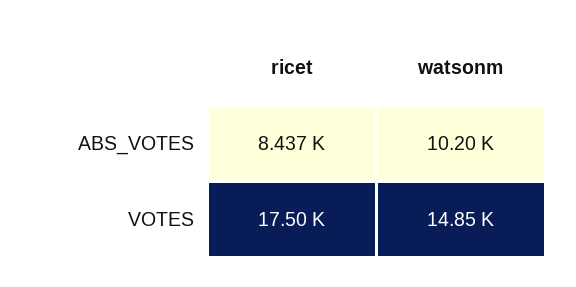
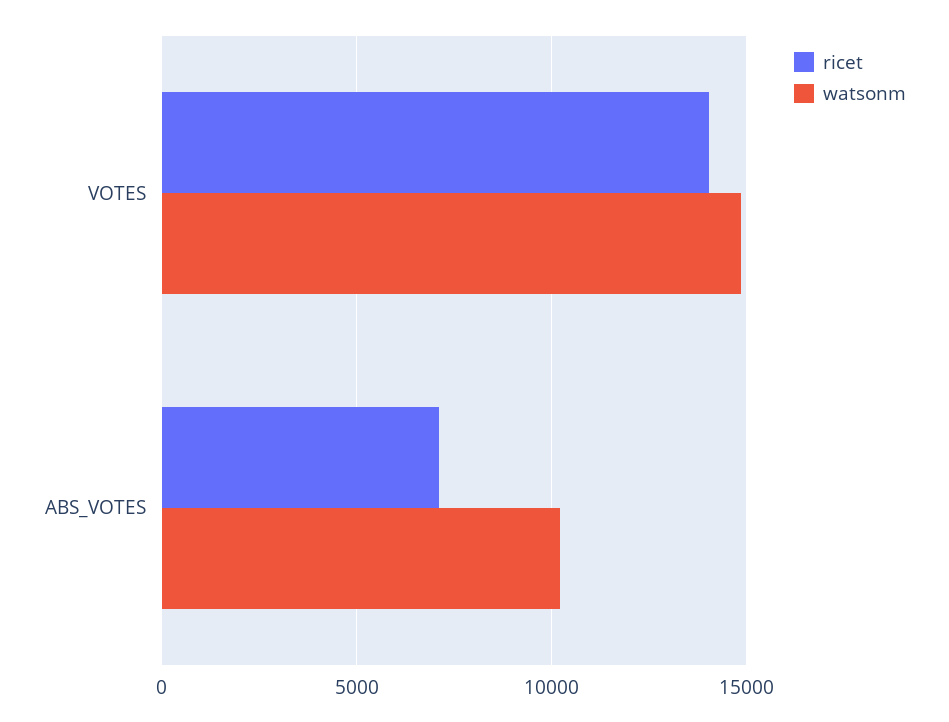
  {
    "ricet": {
-     "ABS_VOTES": 8437,
+     "ABS_VOTES": 7000,
-     "VOTES": 17500
+     "VOTES": 14000
    },
    "watsonm": {
      "ABS_VOTES": 10200,
      "VOTES": 14850
    }
  }

